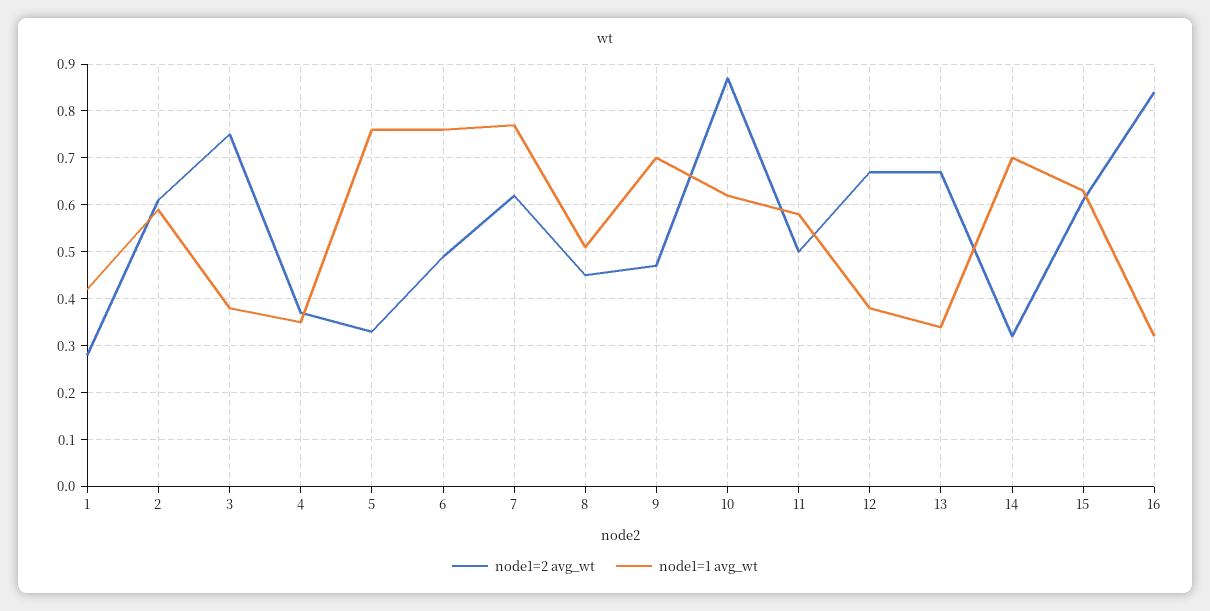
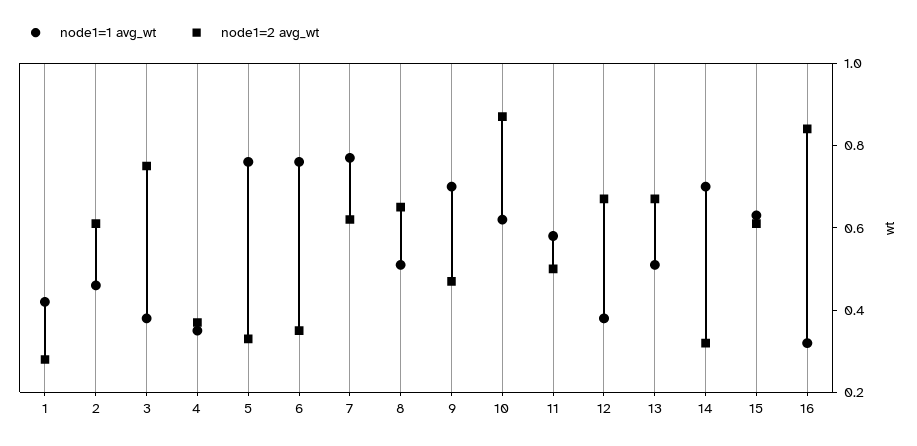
  {
    "node1=2 avg_wt": {
      "1": 0.3,
      "2": 0.6,
      "3": 0.75,
      "4": 0.35,
      "5": 0.35,
-     "6": 0.5,
+     "6": 0.35,
      "7": 0.6,
-     "8": 0.45,
+     "8": 0.65,
      "9": 0.45,
      "10": 0.85,
      "11": 0.5,
      "12": 0.65,
      "13": 0.65,
      "14": 0.3,
      "15": 0.6,
      "16": 0.85
    },
    "node1=1 avg_wt": {
      "1": 0.4,
-     "2": 0.6,
+     "2": 0.45,
      "3": 0.4,
      "4": 0.35,
      "5": 0.75,
      "6": 0.75,
      "7": 0.75,
      "8": 0.5,
      "9": 0.7,
      "10": 0.6,
      "11": 0.6,
      "12": 0.4,
-     "13": 0.35,
+     "13": 0.5,
      "14": 0.7,
      "15": 0.65,
      "16": 0.3
    }
  }

